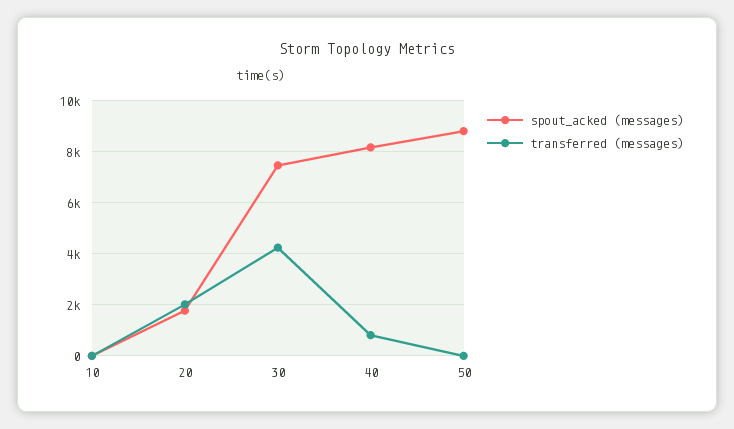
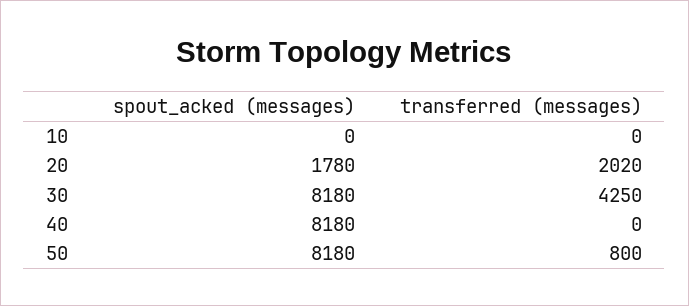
  {
    "spout_acked (messages)": {
      "10": 0,
      "20": 1780,
-     "30": 7500,
+     "30": 8180,
      "40": 8180,
-     "50": 8750
+     "50": 8180
    },
    "transferred (messages)": {
      "10": 0,
      "20": 2020,
      "30": 4250,
-     "40": 750,
+     "40": 0,
-     "50": 0
+     "50": 800
    }
  }

